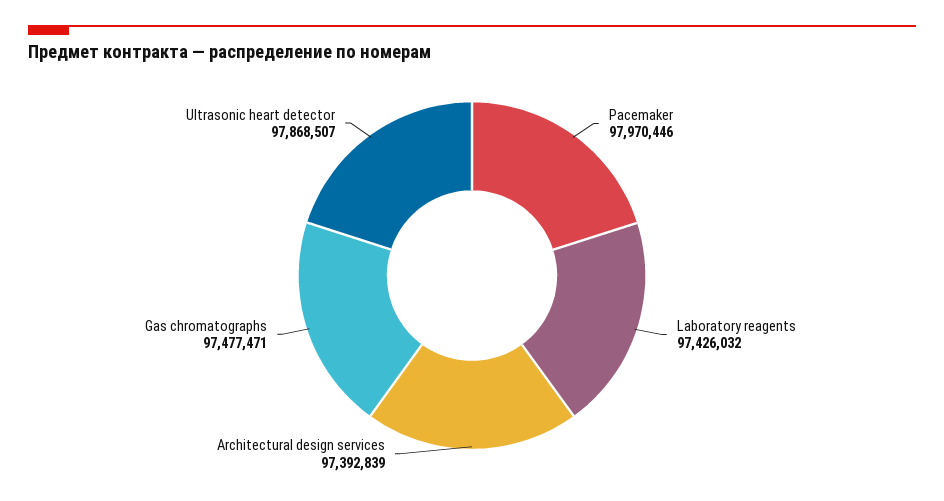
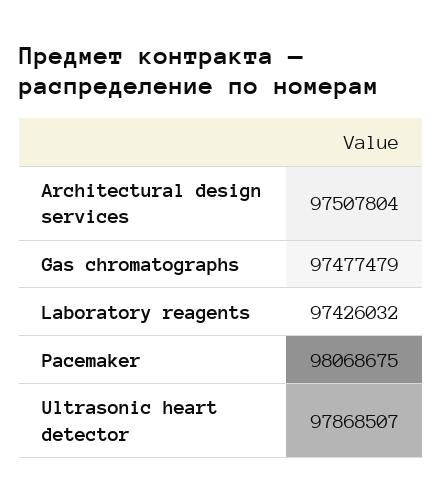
  {
-   "Pacemaker": 97970446,
+   "Pacemaker": 98068675,
    "Laboratory reagents": 97426032,
-   "Architectural design services": 97392839,
+   "Architectural design services": 97507804,
-   "Gas chromatographs": 97477471,
+   "Gas chromatographs": 97477479,
    "Ultrasonic heart detector": 97868507
  }

